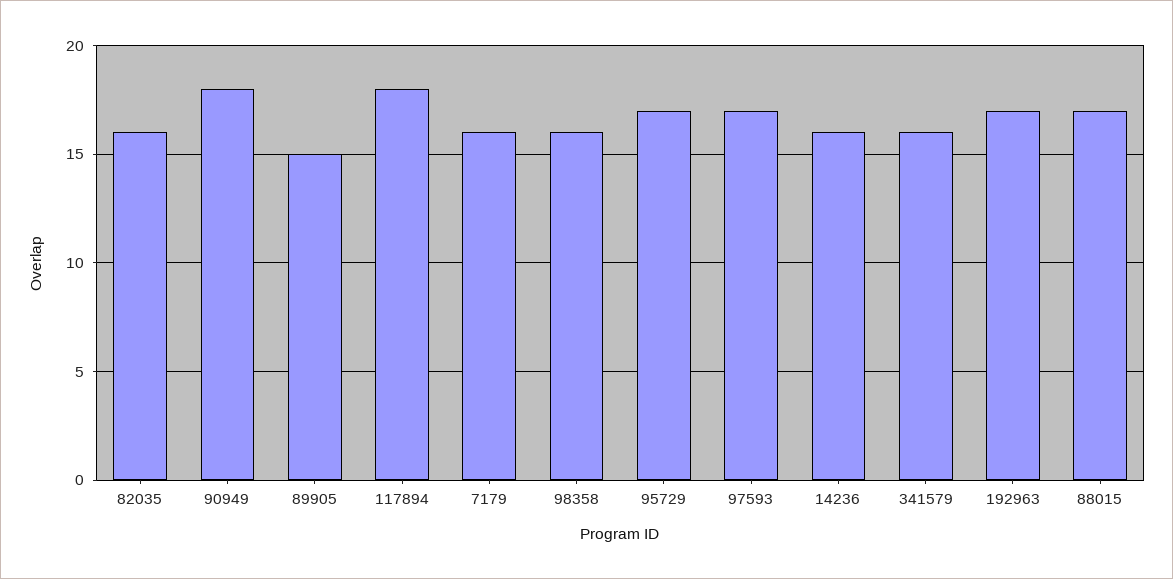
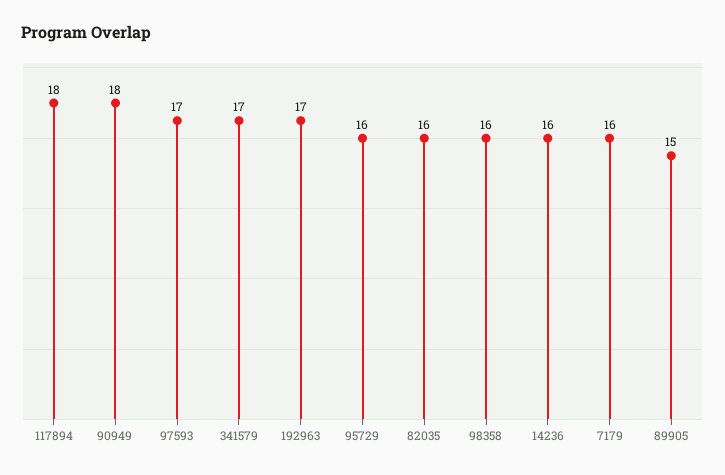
  {
    "82035": 16,
    "90949": 18,
    "89905": 15,
    "117894": 18,
    "7179": 16,
    "98358": 16,
-   "95729": 17,
+   "95729": 16,
    "97593": 17,
    "14236": 16,
-   "341579": 16,
+   "341579": 17,
-   "192963": 17,
+   "192963": 17
-   "88015": 17
  }

